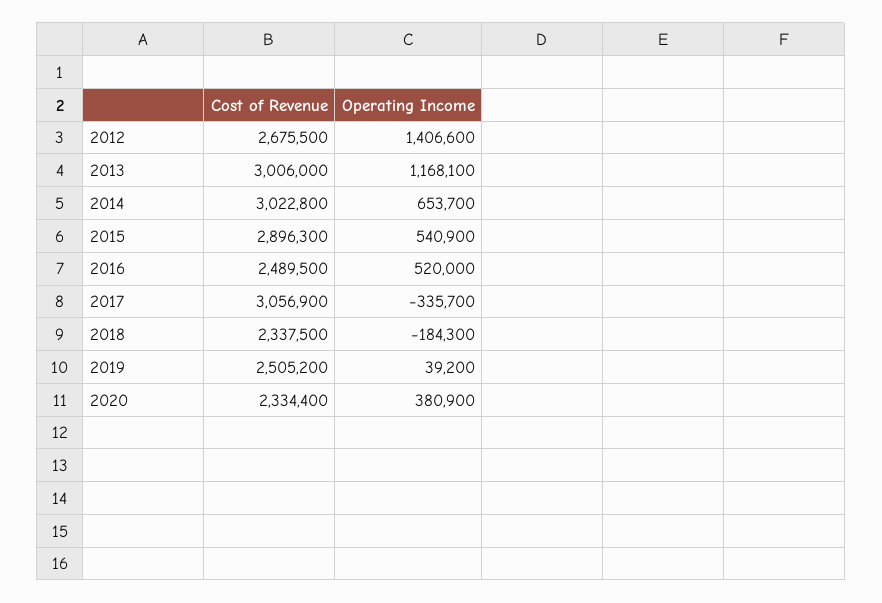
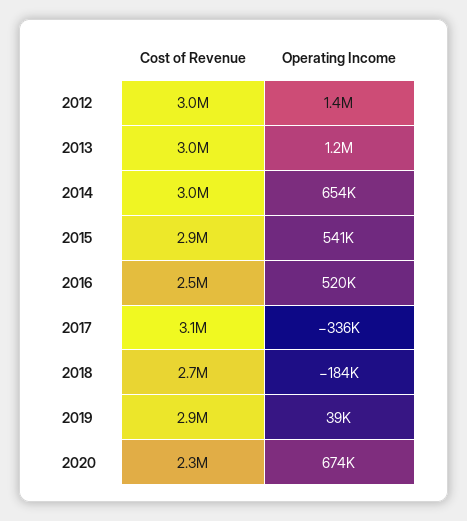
  {
    "Cost of Revenue": {
-     "2012": 2675500,
+     "2012": 3000000,
      "2013": 3006000,
      "2014": 3022800,
      "2015": 2896300,
      "2016": 2489500,
      "2017": 3056900,
-     "2018": 2337500,
+     "2018": 2700000,
-     "2019": 2505200,
+     "2019": 2900000,
      "2020": 2334400
    },
    "Operating Income": {
      "2012": 1406600,
      "2013": 1168100,
      "2014": 653700,
      "2015": 540900,
      "2016": 520000,
      "2017": -335700,
      "2018": -184300,
      "2019": 39200,
-     "2020": 380900
+     "2020": 674000
    }
  }

